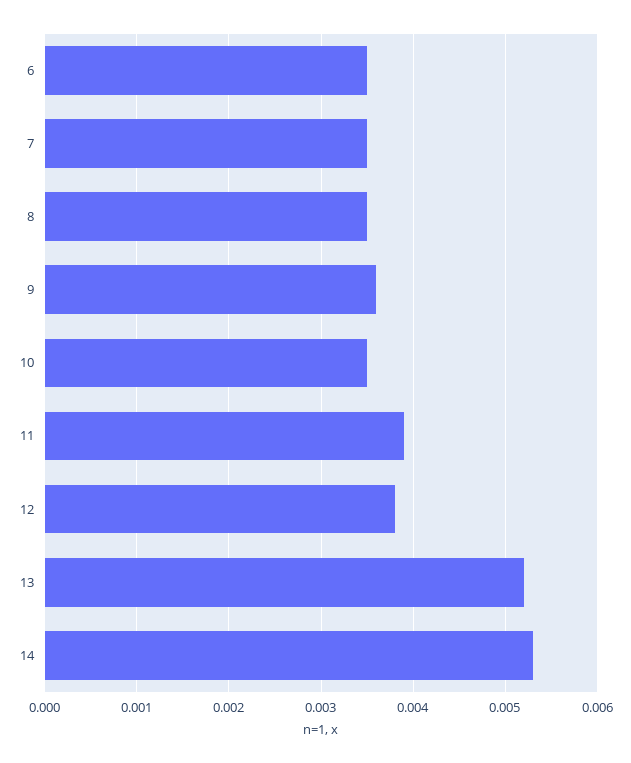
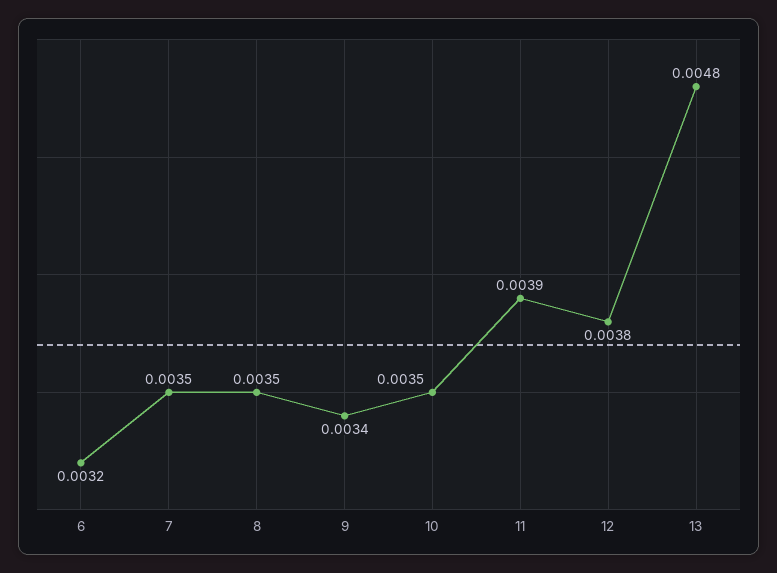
  {
-   "6": 0.0035,
+   "6": 0.0032,
    "7": 0.0035,
    "8": 0.0035,
-   "9": 0.0036,
+   "9": 0.0034,
    "10": 0.0035,
    "11": 0.0039,
    "12": 0.0038,
-   "13": 0.0052,
+   "13": 0.0048
-   "14": 0.0053
  }

